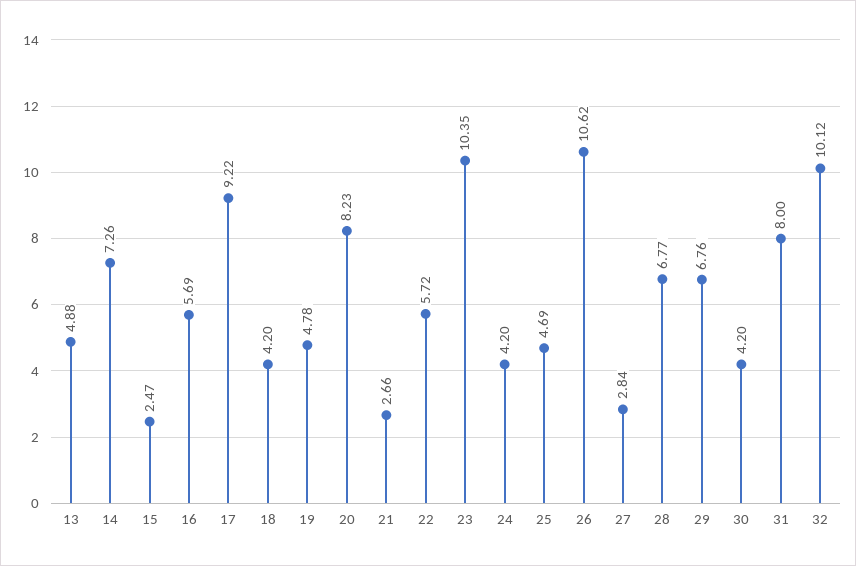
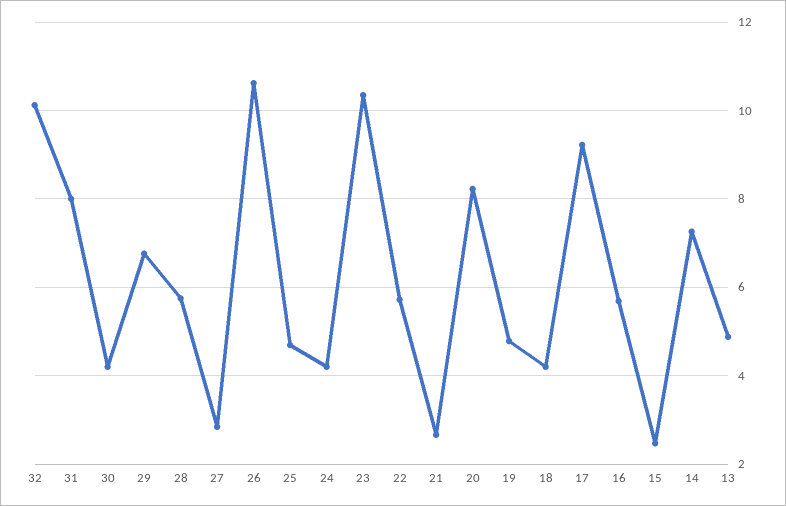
  {
    "13": 4.88,
    "14": 7.26,
    "15": 2.47,
    "16": 5.69,
    "17": 9.22,
    "18": 4.2,
    "19": 4.78,
    "20": 8.23,
    "21": 2.66,
    "22": 5.72,
    "23": 10.35,
    "24": 4.2,
    "25": 4.69,
    "26": 10.62,
    "27": 2.84,
-   "28": 6.77,
+   "28": 5.8,
    "29": 6.76,
    "30": 4.2,
    "31": 8,
    "32": 10.12
  }

